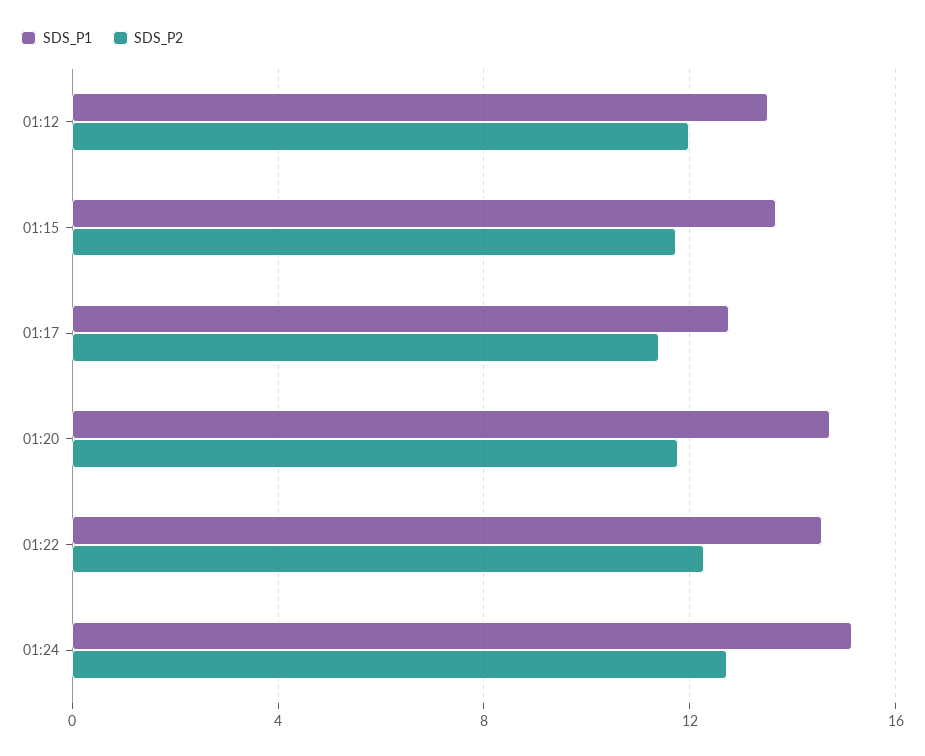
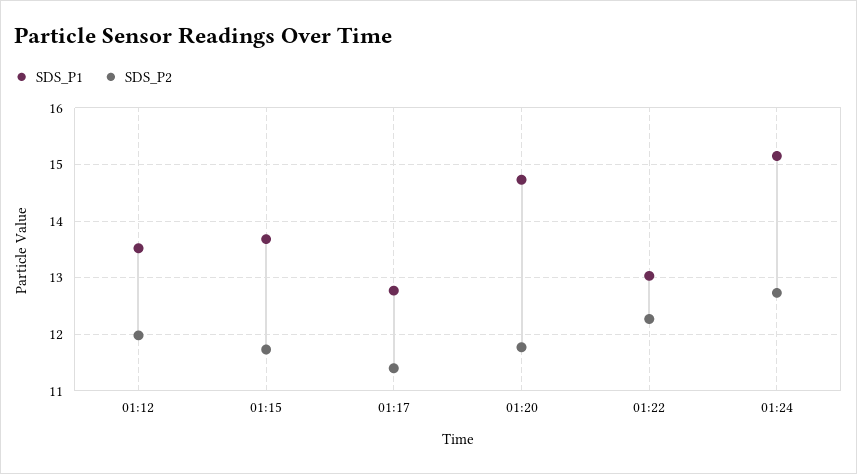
  {
    "SDS_P1": {
      "01:12": 13.6,
      "01:15": 13.6,
      "01:17": 12.8,
      "01:20": 14.8,
-     "01:22": 14.5,
+     "01:22": 13,
      "01:24": 15.2
    },
    "SDS_P2": {
      "01:12": 12,
      "01:15": 11.8,
      "01:17": 11.4,
      "01:20": 11.8,
      "01:22": 12.2,
      "01:24": 12.8
    }
  }

